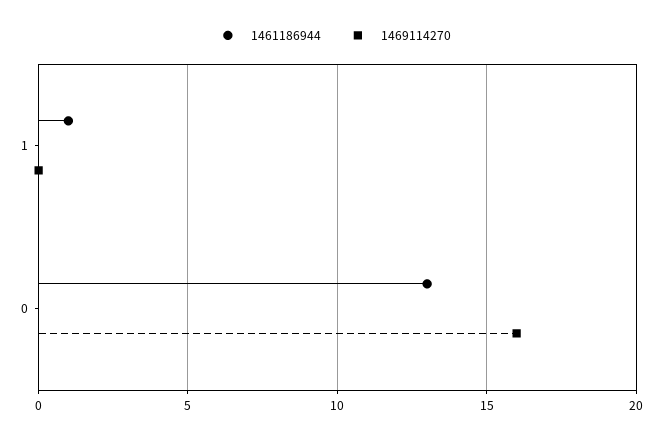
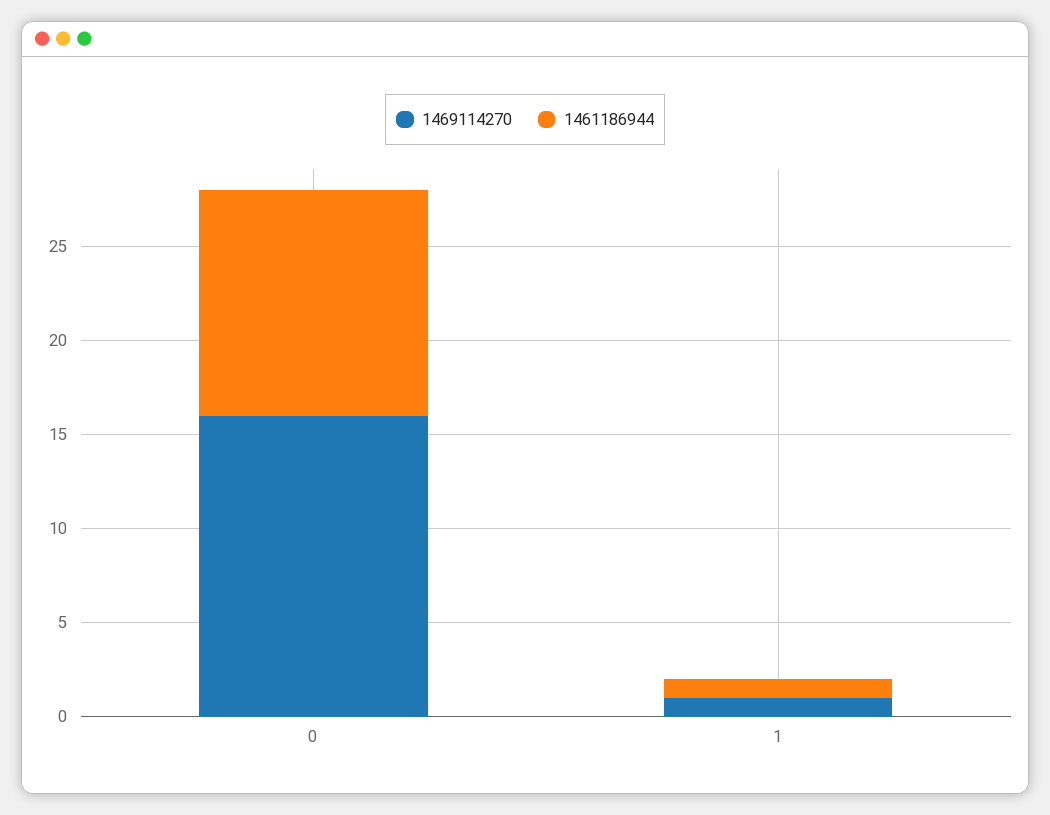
  {
    "1461186944": {
      "1": 1,
-     "0": 13
+     "0": 12
    },
    "1469114270": {
-     "1": 0,
+     "1": 1,
      "0": 16
    }
  }

